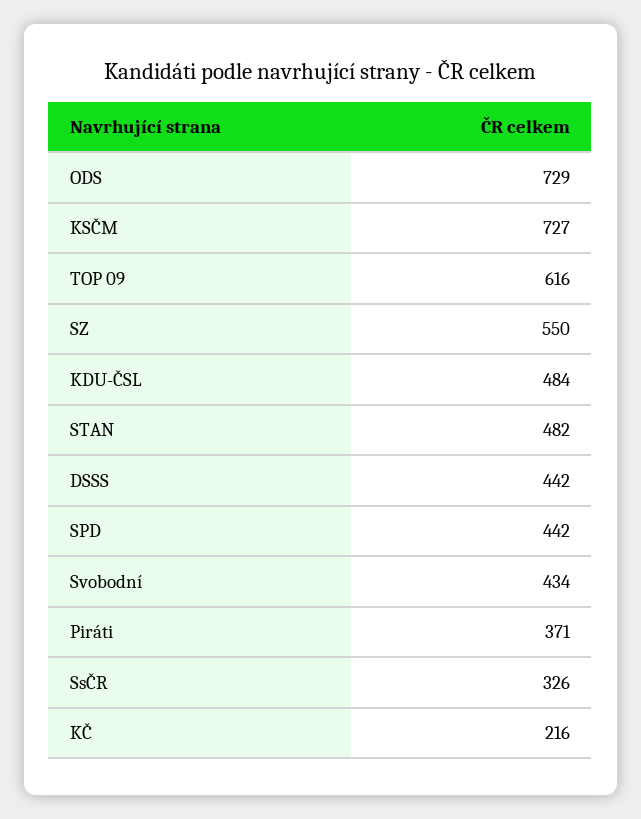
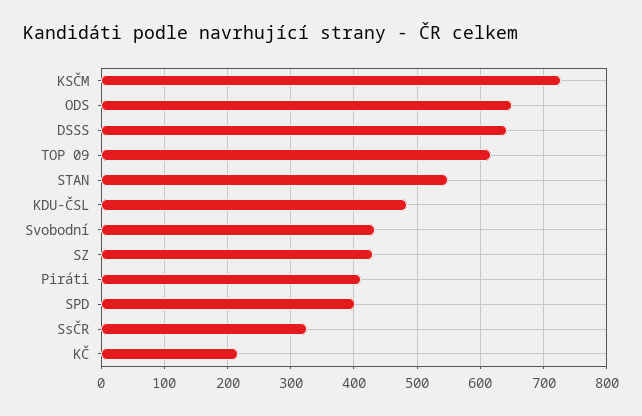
  {
-   "ODS": 729,
+   "ODS": 650,
    "KSČM": 727,
    "TOP 09": 616,
-   "SZ": 550,
+   "SZ": 430,
    "KDU-ČSL": 484,
-   "STAN": 482,
+   "STAN": 550,
-   "DSSS": 442,
+   "DSSS": 640,
-   "SPD": 442,
+   "SPD": 400,
    "Svobodní": 434,
-   "Piráti": 371,
+   "Piráti": 410,
    "SsČR": 326,
    "KČ": 216
  }

